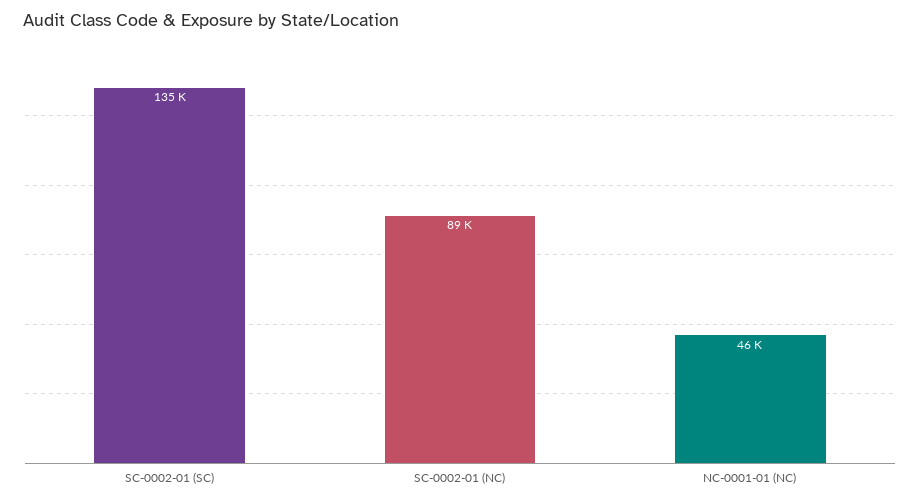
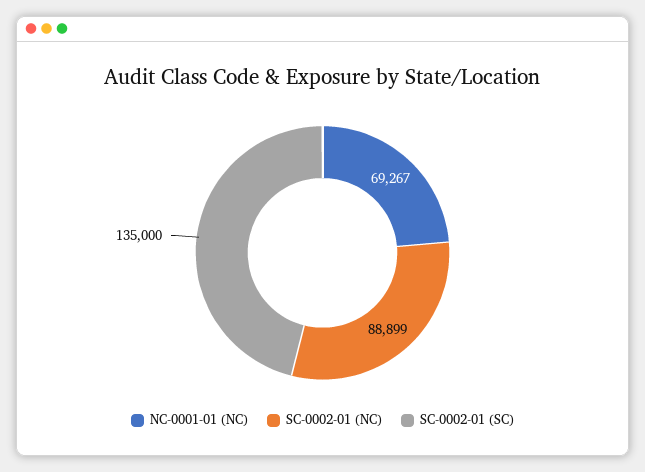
  {
    "SC-0002-01 (SC)": 135000,
    "SC-0002-01 (NC)": 88899,
-   "NC-0001-01 (NC)": 46000
+   "NC-0001-01 (NC)": 69267
  }

